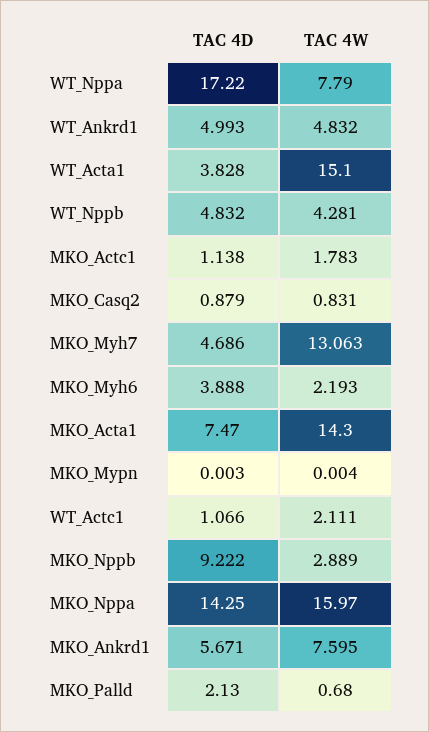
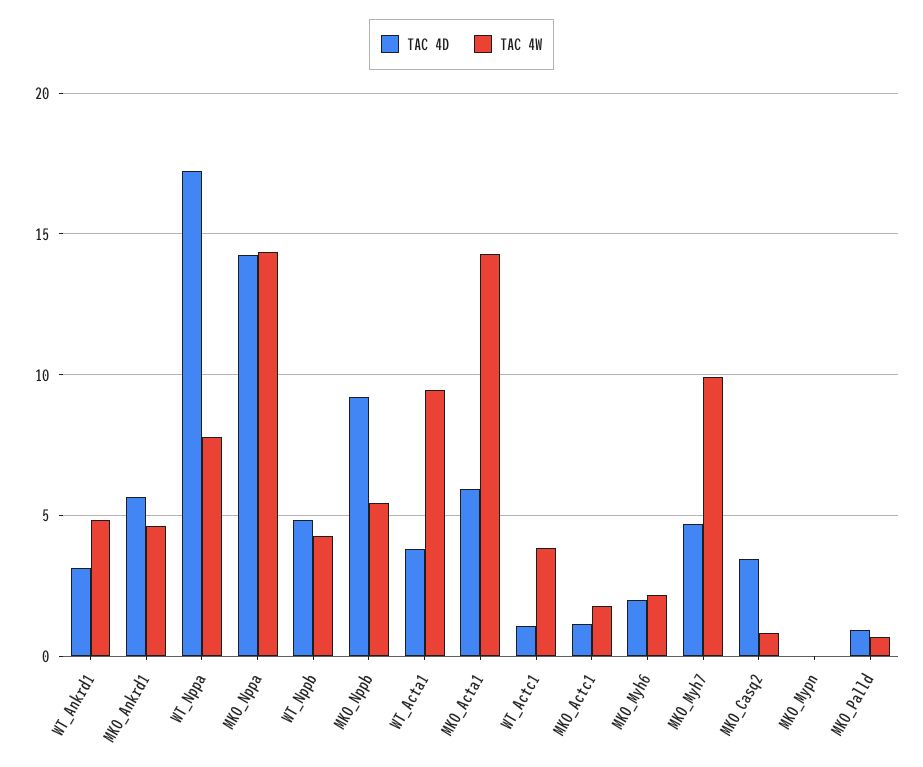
  {
    "TAC 4D": {
      "WT_Nppa": 17.22,
-     "WT_Ankrd1": 4.993,
+     "WT_Ankrd1": 3,
      "WT_Acta1": 3.828,
      "WT_Nppb": 4.832,
      "MKO_Actc1": 1.138,
-     "MKO_Casq2": 0.879,
+     "MKO_Casq2": 3.5,
      "MKO_Myh7": 4.686,
-     "MKO_Myh6": 3.888,
+     "MKO_Myh6": 2,
-     "MKO_Acta1": 7.47,
+     "MKO_Acta1": 6,
      "MKO_Mypn": 0.003,
      "WT_Actc1": 1.066,
      "MKO_Nppb": 9.222,
      "MKO_Nppa": 14.25,
      "MKO_Ankrd1": 5.671,
-     "MKO_Palld": 2.13
+     "MKO_Palld": 1
    },
    "TAC 4W": {
      "WT_Nppa": 7.79,
      "WT_Ankrd1": 4.832,
-     "WT_Acta1": 15.1,
+     "WT_Acta1": 9.5,
      "WT_Nppb": 4.281,
      "MKO_Actc1": 1.783,
      "MKO_Casq2": 0.831,
-     "MKO_Myh7": 13.063,
+     "MKO_Myh7": 10,
      "MKO_Myh6": 2.193,
      "MKO_Acta1": 14.3,
      "MKO_Mypn": 0.004,
-     "WT_Actc1": 2.111,
+     "WT_Actc1": 4,
-     "MKO_Nppb": 2.889,
+     "MKO_Nppb": 5.5,
-     "MKO_Nppa": 15.97,
+     "MKO_Nppa": 14.5,
-     "MKO_Ankrd1": 7.595,
+     "MKO_Ankrd1": 4.5,
      "MKO_Palld": 0.68
    }
  }

